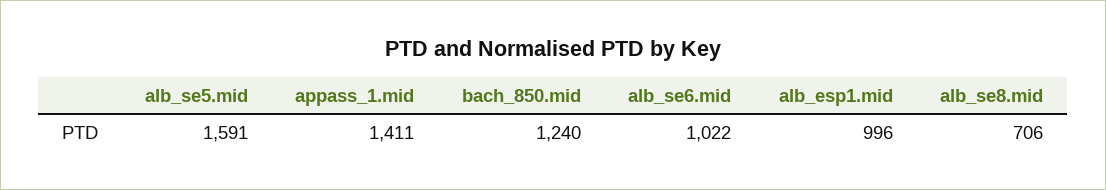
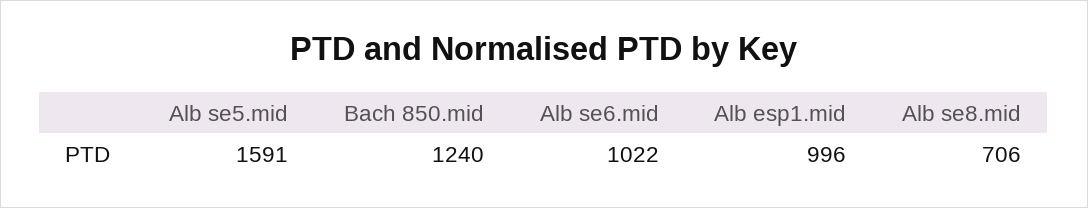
  {
    "alb_se5.mid": 1591,
-   "appass_1.mid": 1411,
    "bach_850.mid": 1240,
    "alb_se6.mid": 1022,
    "alb_esp1.mid": 996,
    "alb_se8.mid": 706
  }

